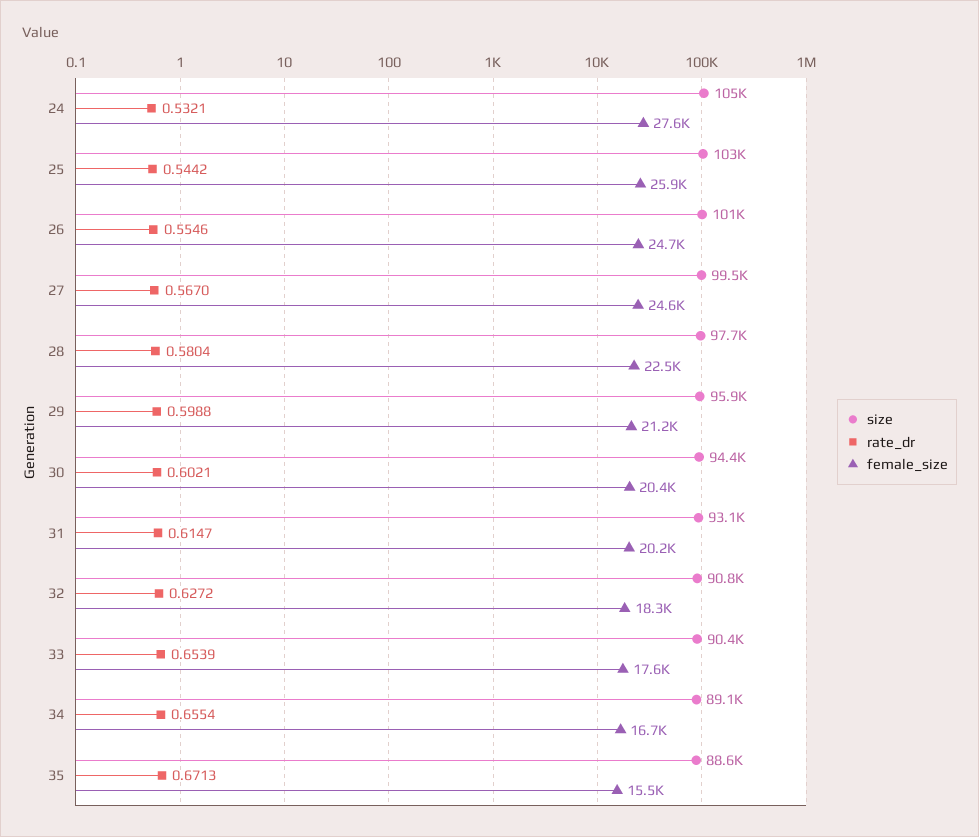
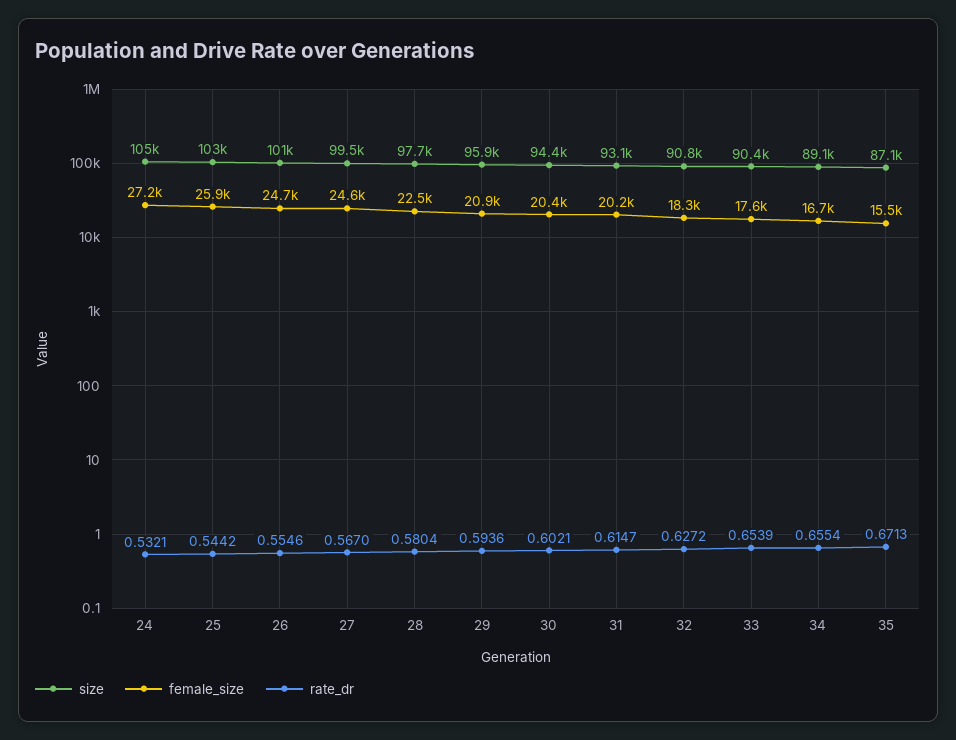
  {
    "size": {
      "24": 105000,
      "25": 103000,
      "26": 101000,
      "27": 99500,
      "28": 97700,
      "29": 95900,
      "30": 94400,
      "31": 93100,
      "32": 90800,
      "33": 90400,
      "34": 89100,
-     "35": 88600
+     "35": 87100
    },
    "rate_dr": {
      "24": 0.5321,
      "25": 0.5442,
      "26": 0.5546,
      "27": 0.567,
      "28": 0.5804,
-     "29": 0.5988,
+     "29": 0.5936,
      "30": 0.6021,
      "31": 0.6147,
      "32": 0.6272,
      "33": 0.6539,
      "34": 0.6554,
      "35": 0.6713
    },
    "female_size": {
-     "24": 27600,
+     "24": 27200,
      "25": 25900,
      "26": 24700,
      "27": 24600,
      "28": 22500,
-     "29": 21200,
+     "29": 20900,
      "30": 20400,
      "31": 20200,
      "32": 18300,
      "33": 17600,
      "34": 16700,
      "35": 15500
    }
  }

